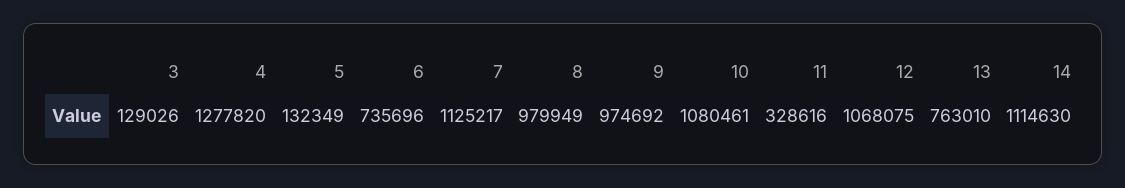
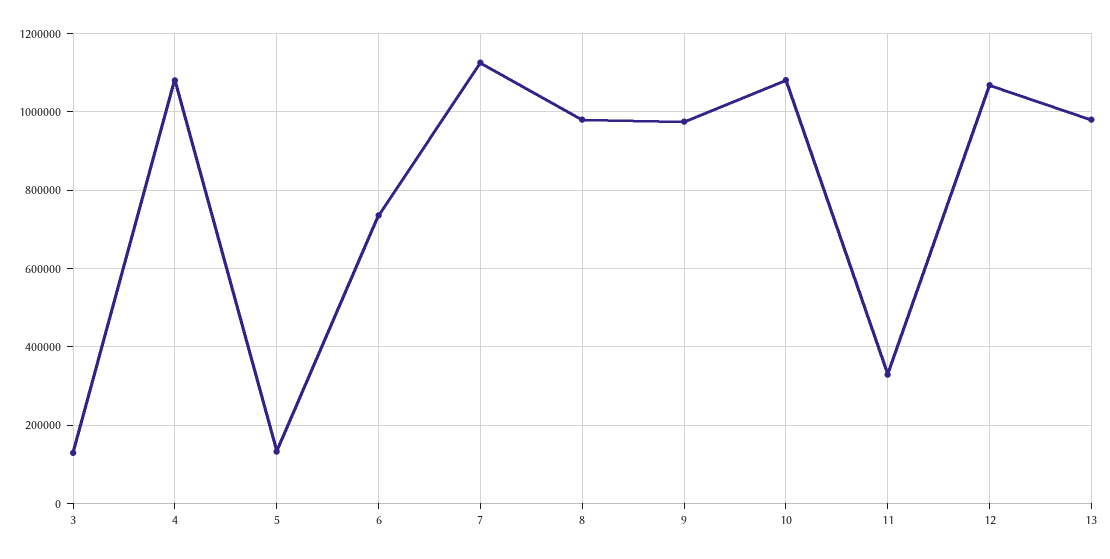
  {
    "3": 129026,
-   "4": 1277820,
+   "4": 1080000,
    "5": 132349,
    "6": 735696,
    "7": 1125217,
    "8": 979949,
    "9": 974692,
    "10": 1080461,
    "11": 328616,
    "12": 1068075,
-   "13": 763010,
+   "13": 980000
-   "14": 1114630
  }

